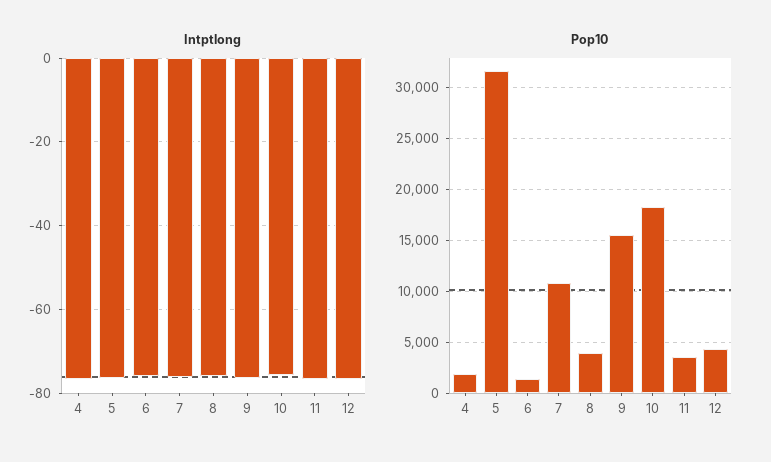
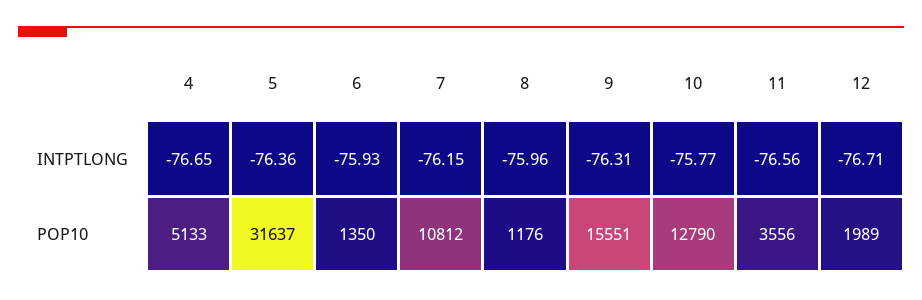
  {
    "Intptlong": {
      "4": -76.65,
      "5": -76.36,
      "6": -75.93,
      "7": -76.15,
      "8": -75.96,
      "9": -76.31,
      "10": -75.77,
      "11": -76.56,
      "12": -76.71
    },
    "Pop10": {
-     "4": 2000,
+     "4": 5133,
      "5": 31637,
      "6": 1350,
      "7": 10812,
-     "8": 4000,
+     "8": 1176,
      "9": 15551,
-     "10": 18000,
+     "10": 12790,
      "11": 3556,
-     "12": 4000
+     "12": 1989
    }
  }

